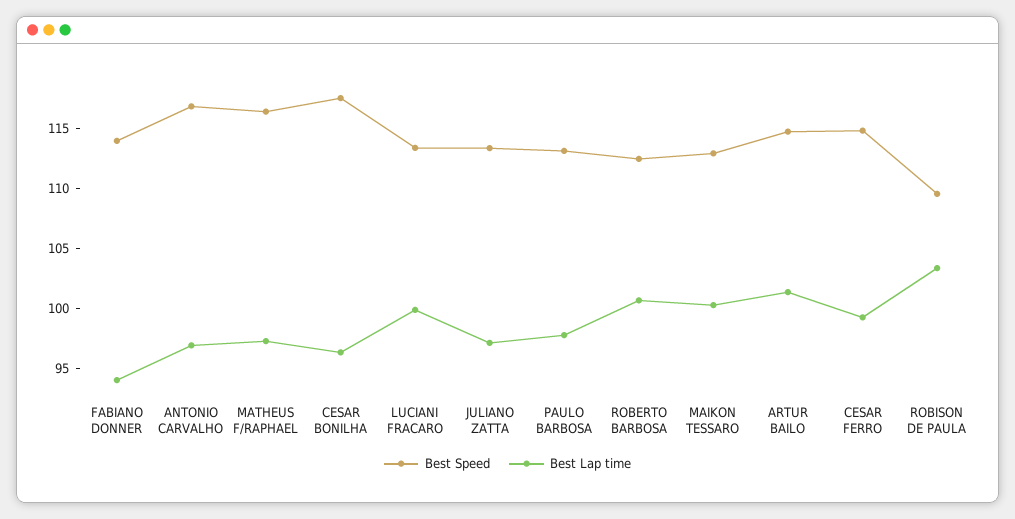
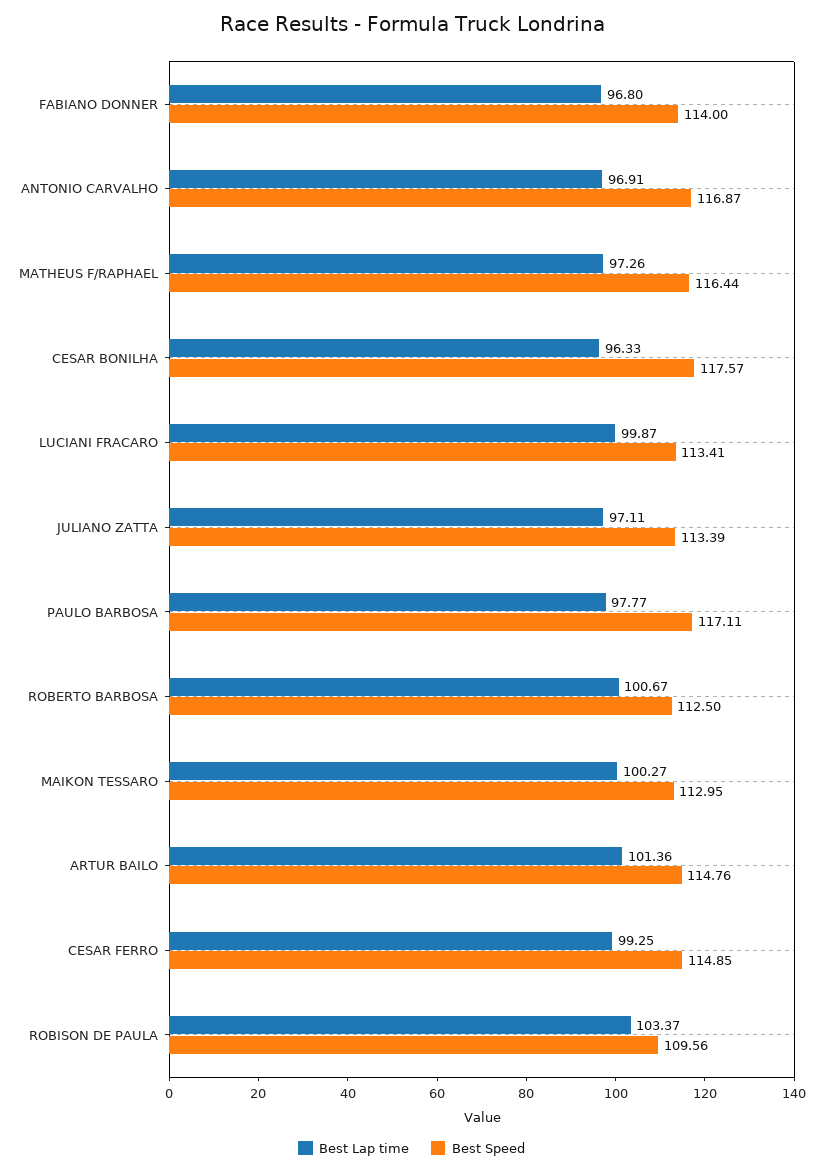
  {
    "Best Speed": {
      "FABIANO DONNER": 114,
      "ANTONIO CARVALHO": 116.87,
      "MATHEUS F/RAPHAEL": 116.44,
      "CESAR BONILHA": 117.57,
      "LUCIANI FRACARO": 113.41,
      "JULIANO ZATTA": 113.39,
-     "PAULO BARBOSA": 113,
+     "PAULO BARBOSA": 117.11,
      "ROBERTO BARBOSA": 112.5,
      "MAIKON TESSARO": 112.95,
      "ARTUR BAILO": 114.76,
      "CESAR FERRO": 114.85,
      "ROBISON DE PAULA": 109.56
    },
    "Best Lap time": {
-     "FABIANO DONNER": 94,
+     "FABIANO DONNER": 96.8,
      "ANTONIO CARVALHO": 96.91,
      "MATHEUS F/RAPHAEL": 97.26,
      "CESAR BONILHA": 96.33,
      "LUCIANI FRACARO": 99.87,
      "JULIANO ZATTA": 97.11,
      "PAULO BARBOSA": 97.77,
      "ROBERTO BARBOSA": 100.67,
      "MAIKON TESSARO": 100.27,
      "ARTUR BAILO": 101.36,
      "CESAR FERRO": 99.25,
      "ROBISON DE PAULA": 103.37
    }
  }

